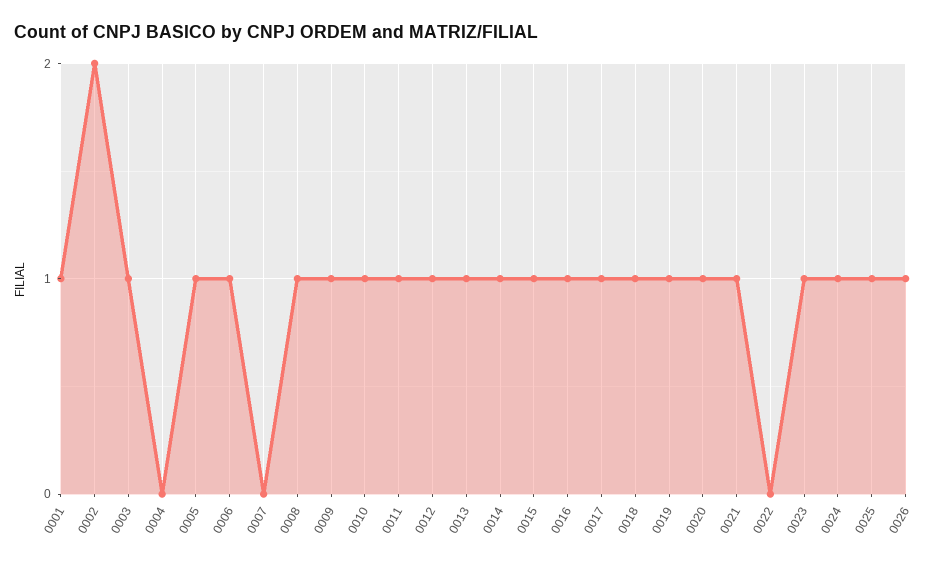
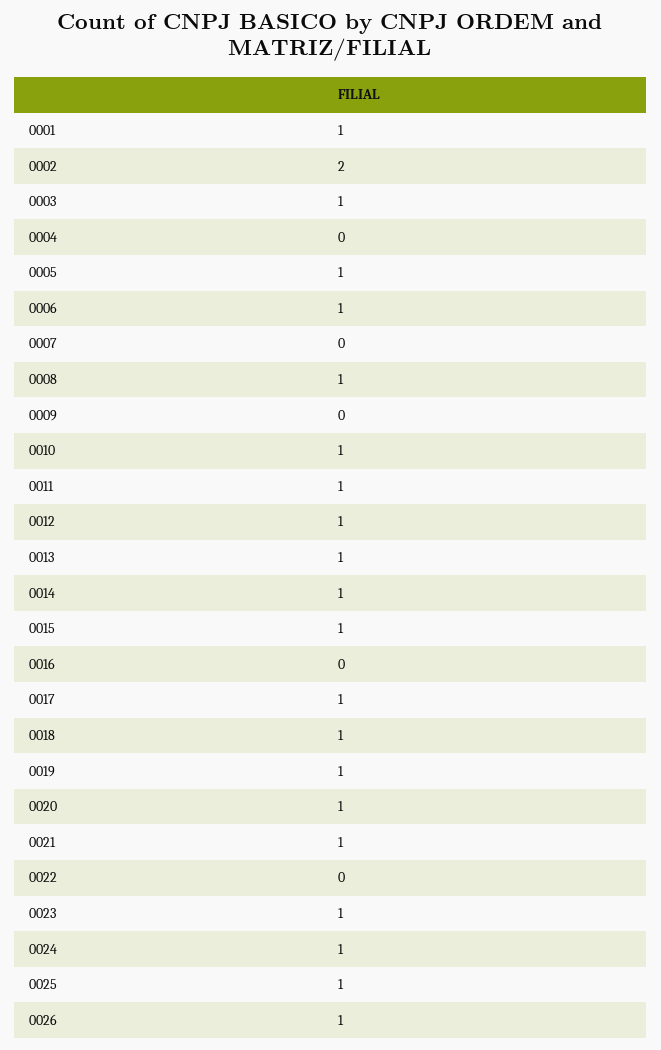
  {
    "0001": 1,
    "0002": 2,
    "0003": 1,
    "0004": 0,
    "0005": 1,
    "0006": 1,
    "0007": 0,
    "0008": 1,
-   "0009": 1,
+   "0009": 0,
    "0010": 1,
    "0011": 1,
    "0012": 1,
    "0013": 1,
    "0014": 1,
    "0015": 1,
-   "0016": 1,
+   "0016": 0,
    "0017": 1,
    "0018": 1,
    "0019": 1,
    "0020": 1,
    "0021": 1,
    "0022": 0,
    "0023": 1,
    "0024": 1,
    "0025": 1,
    "0026": 1
  }

